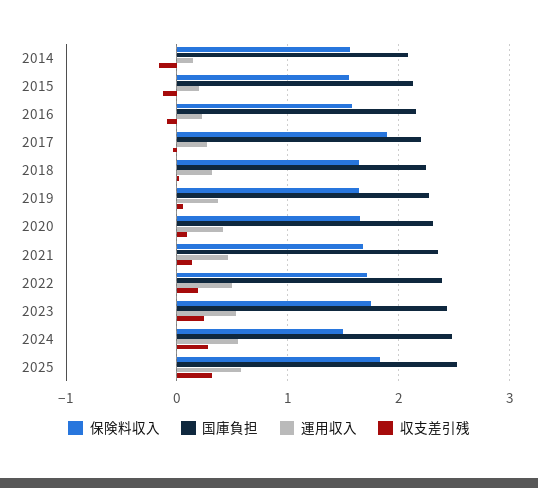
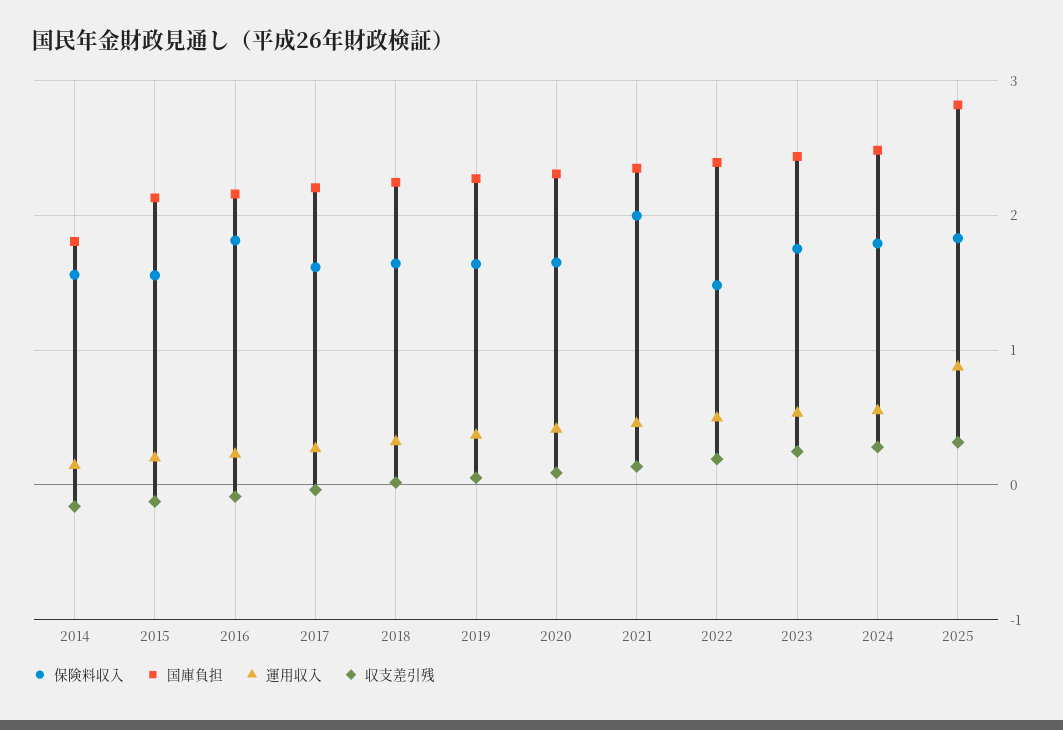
  {
    "保険料収入": {
      "2014": 1.6,
      "2015": 1.6,
-     "2016": 1.6,
+     "2016": 1.8,
-     "2017": 1.9,
+     "2017": 1.6,
      "2018": 1.6,
      "2019": 1.6,
      "2020": 1.7,
-     "2021": 1.7,
+     "2021": 2,
-     "2022": 1.7,
+     "2022": 1.5,
      "2023": 1.8,
-     "2024": 1.5,
+     "2024": 1.8,
      "2025": 1.8
    },
    "国庫負担": {
-     "2014": 2.1,
+     "2014": 1.8,
      "2015": 2.1,
      "2016": 2.2,
      "2017": 2.2,
      "2018": 2.2,
      "2019": 2.3,
      "2020": 2.3,
      "2021": 2.4,
      "2022": 2.4,
      "2023": 2.4,
      "2024": 2.5,
-     "2025": 2.5
+     "2025": 2.8
    },
    "運用収入": {
      "2014": 0.1,
      "2015": 0.2,
      "2016": 0.2,
      "2017": 0.3,
      "2018": 0.3,
      "2019": 0.4,
      "2020": 0.4,
      "2021": 0.5,
      "2022": 0.5,
      "2023": 0.5,
      "2024": 0.6,
-     "2025": 0.6
+     "2025": 0.9
    },
    "収支差引残": {
      "2014": -0.2,
      "2015": -0.1,
      "2016": -0.1,
      "2017": 0,
      "2018": 0,
      "2019": 0.1,
      "2020": 0.1,
      "2021": 0.1,
      "2022": 0.2,
      "2023": 0.2,
      "2024": 0.3,
      "2025": 0.3
    }
  }

